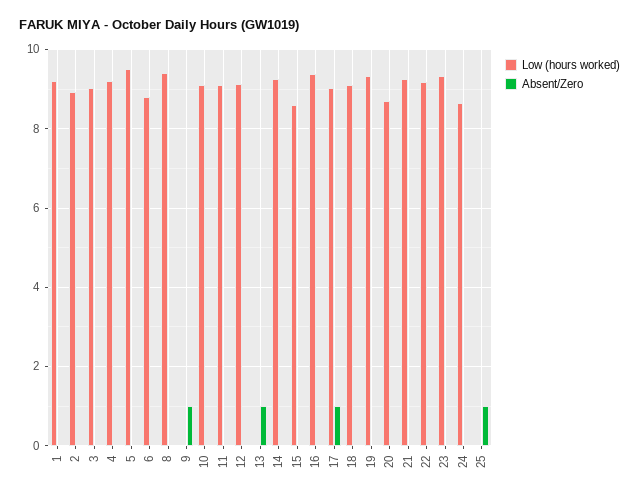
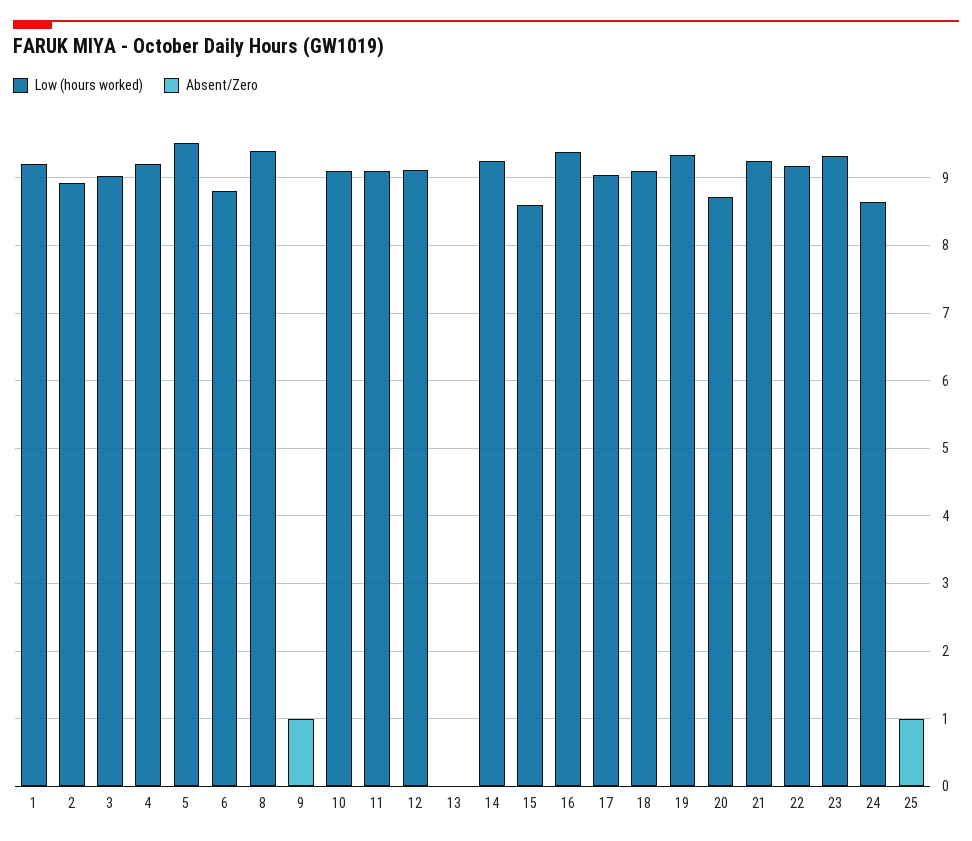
  {
    "Low (hours worked)": {
      "1": 9.2,
      "2": 9,
      "3": 9,
      "4": 9.2,
      "5": 9.6,
      "6": 8.8,
      "8": 9.4,
      "9": 0,
      "10": 9.2,
      "11": 9.2,
      "12": 9.2,
      "13": 0,
      "14": 9.2,
      "15": 8.6,
      "16": 9.4,
      "17": 9,
      "18": 9.2,
      "19": 9.4,
      "20": 8.8,
      "21": 9.2,
      "22": 9.2,
      "23": 9.4,
      "24": 8.6,
      "25": 0
    },
    "Absent/Zero": {
      "1": 0,
      "2": 0,
      "3": 0,
      "4": 0,
      "5": 0,
      "6": 0,
      "8": 0,
      "9": 1,
      "10": 0,
      "11": 0,
      "12": 0,
-     "13": 1,
+     "13": 0,
      "14": 0,
      "15": 0,
      "16": 0,
-     "17": 1,
+     "17": 0,
      "18": 0,
      "19": 0,
      "20": 0,
      "21": 0,
      "22": 0,
      "23": 0,
      "24": 0,
      "25": 1
    }
  }

